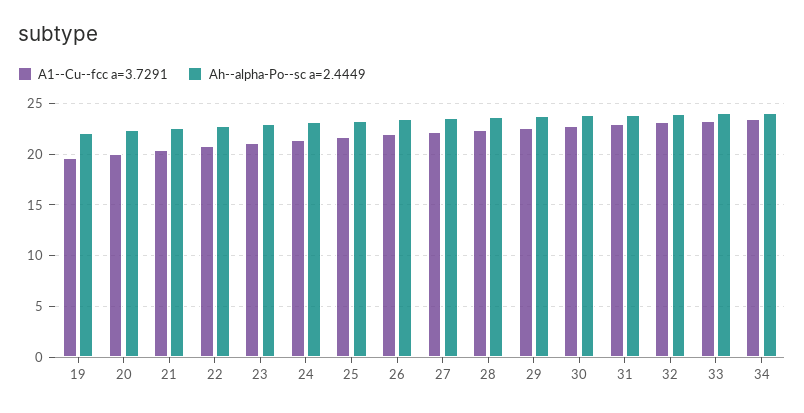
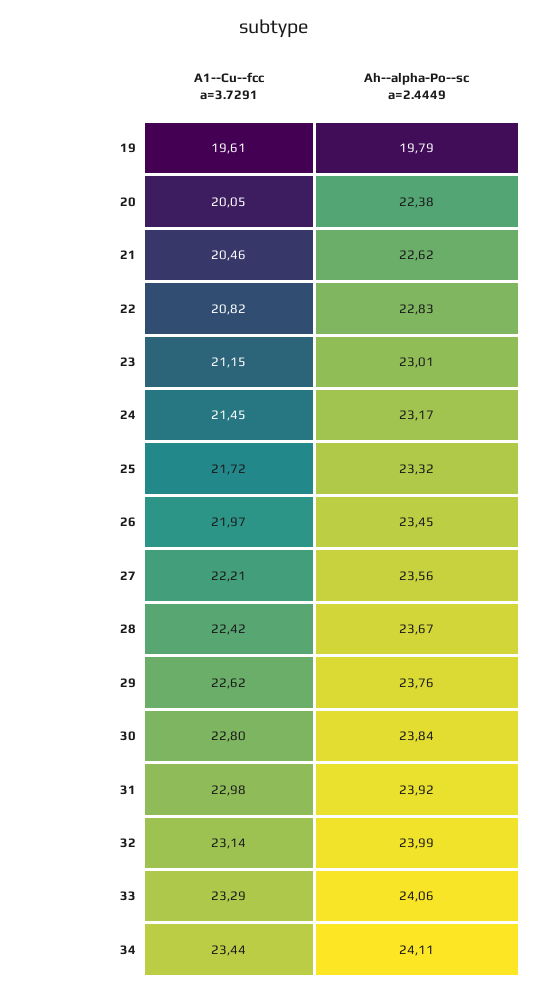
  {
    "A1--Cu--fcc a=3.7291": {
      "19": 19.61,
      "20": 20.05,
      "21": 20.46,
      "22": 20.82,
      "23": 21.15,
      "24": 21.45,
      "25": 21.72,
      "26": 21.97,
      "27": 22.21,
      "28": 22.42,
      "29": 22.62,
      "30": 22.8,
      "31": 22.98,
      "32": 23.14,
      "33": 23.29,
      "34": 23.44
    },
    "Ah--alpha-Po--sc a=2.4449": {
-     "19": 22,
+     "19": 19.79,
      "20": 22.38,
      "21": 22.62,
      "22": 22.83,
      "23": 23.01,
      "24": 23.17,
      "25": 23.32,
      "26": 23.45,
      "27": 23.56,
      "28": 23.67,
      "29": 23.76,
      "30": 23.84,
      "31": 23.92,
      "32": 23.99,
      "33": 24.06,
      "34": 24.11
    }
  }

